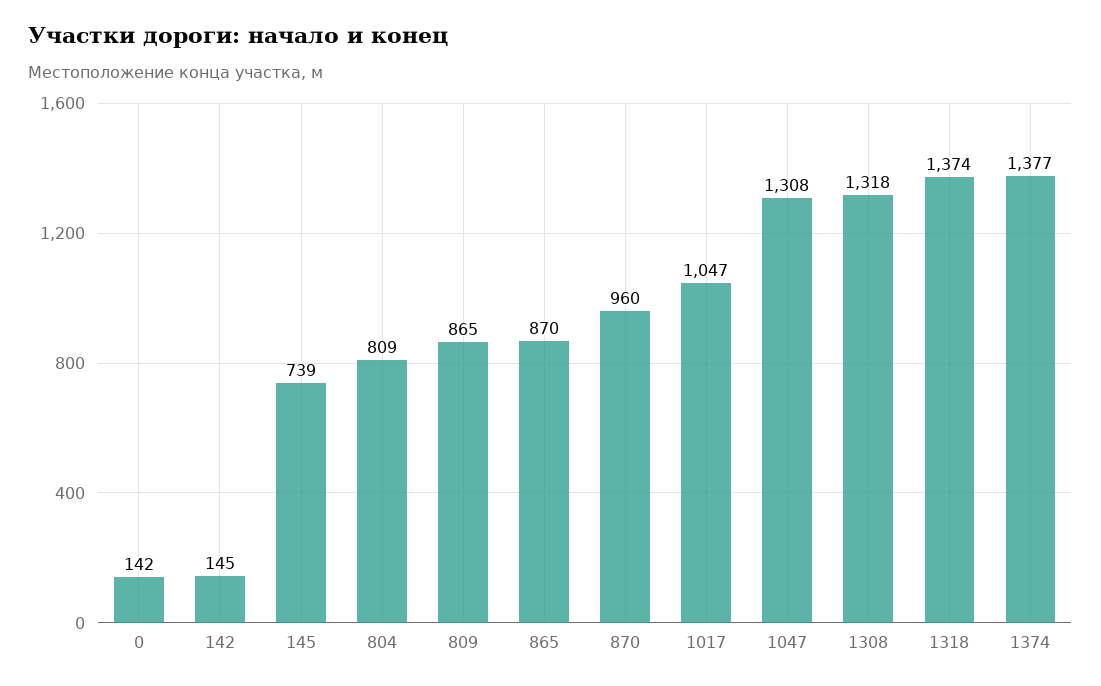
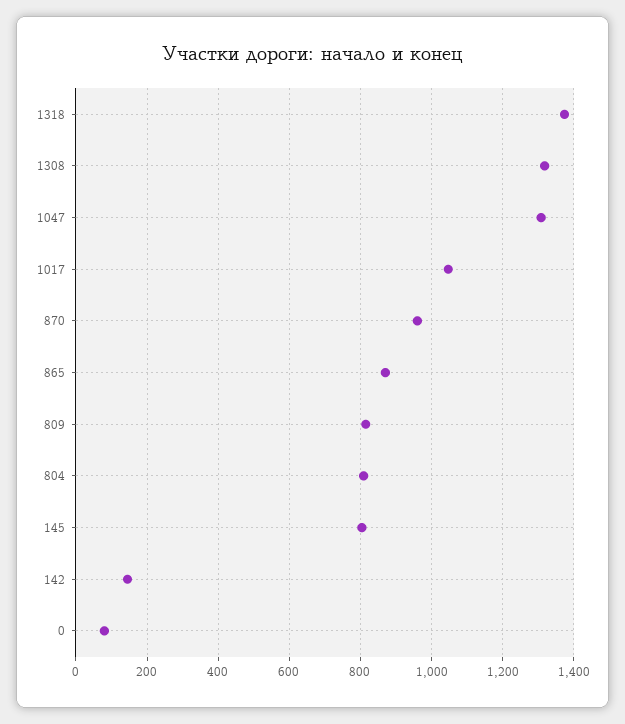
  {
-   "0": 142,
+   "0": 80,
    "142": 145,
-   "145": 739,
+   "145": 800,
    "804": 809,
-   "809": 865,
+   "809": 820,
    "865": 870,
    "870": 960,
    "1017": 1047,
    "1047": 1308,
    "1308": 1318,
-   "1318": 1374,
+   "1318": 1374
-   "1374": 1377
  }

